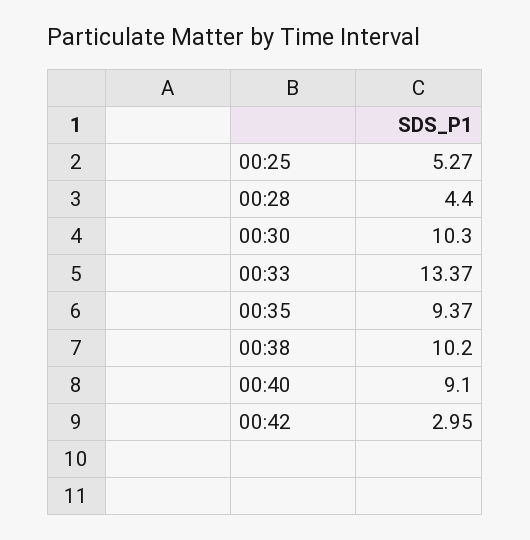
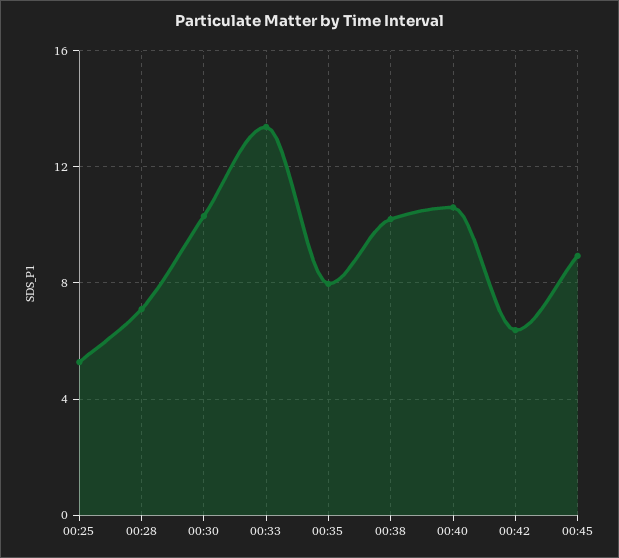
  {
    "00:25": 5.27,
-   "00:28": 4.4,
+   "00:28": 7,
    "00:30": 10.3,
    "00:33": 13.37,
-   "00:35": 9.37,
+   "00:35": 8,
    "00:38": 10.2,
-   "00:40": 9.1,
+   "00:40": 10.5,
-   "00:42": 2.95
+   "00:42": 6.5,
+   "00:45": 9
  }

